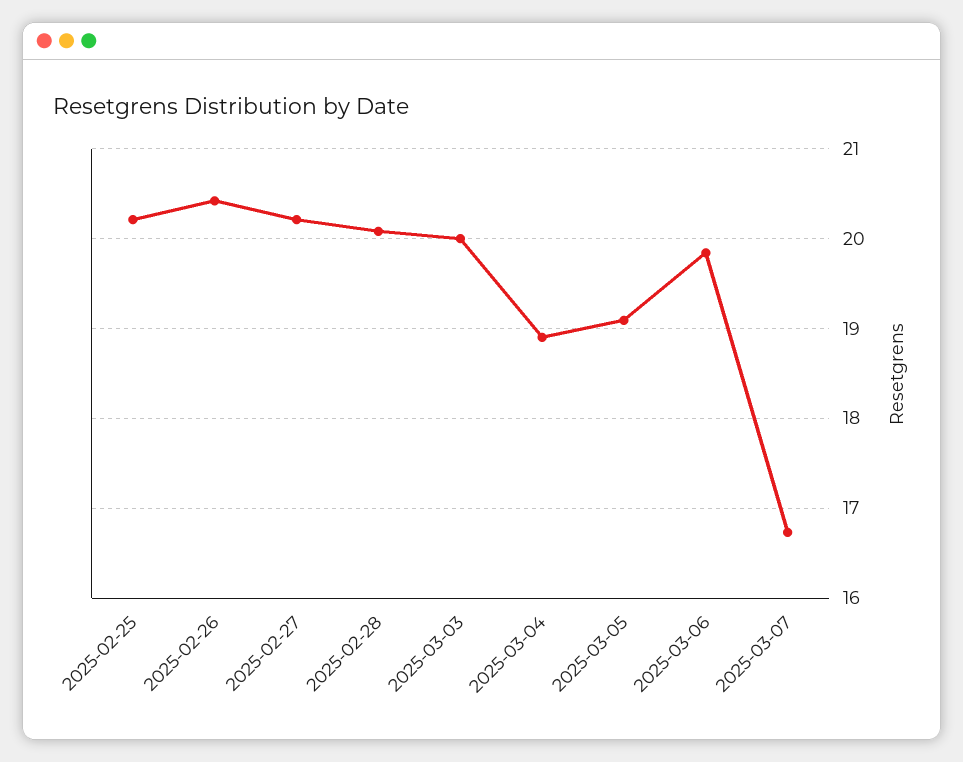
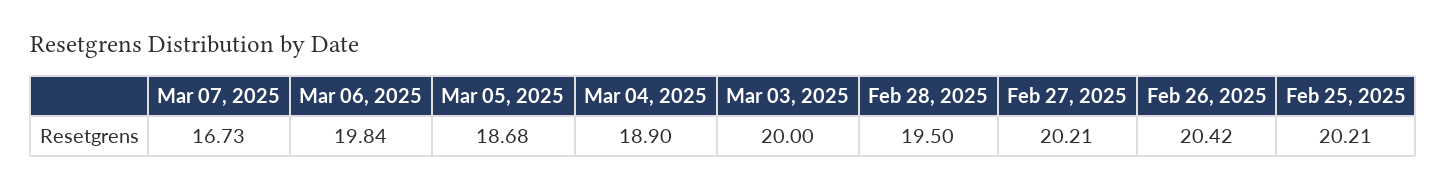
  {
    "2025-02-25": 20.21,
    "2025-02-26": 20.42,
    "2025-02-27": 20.21,
-   "2025-02-28": 20.1,
+   "2025-02-28": 19.5,
    "2025-03-03": 20,
    "2025-03-04": 18.9,
-   "2025-03-05": 19.1,
+   "2025-03-05": 18.68,
    "2025-03-06": 19.84,
    "2025-03-07": 16.73
  }

